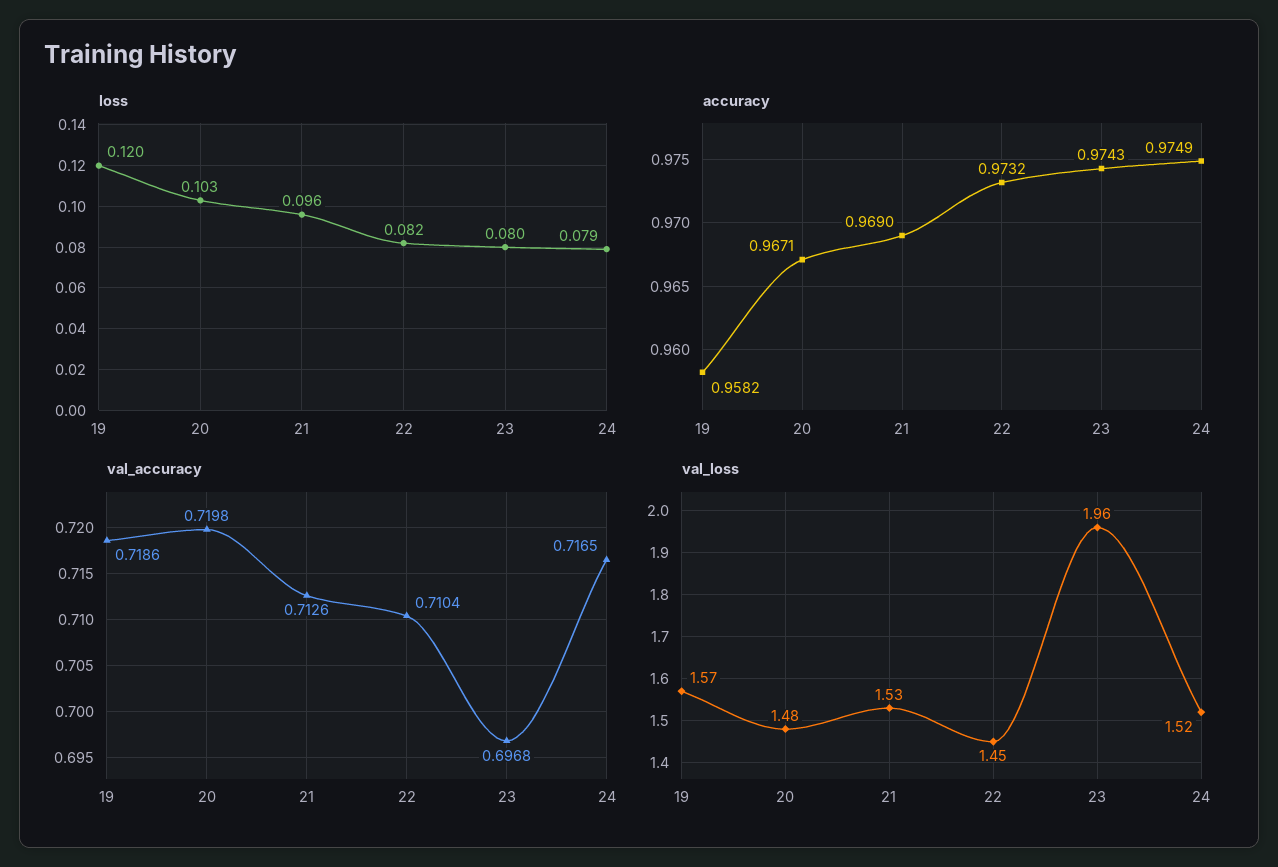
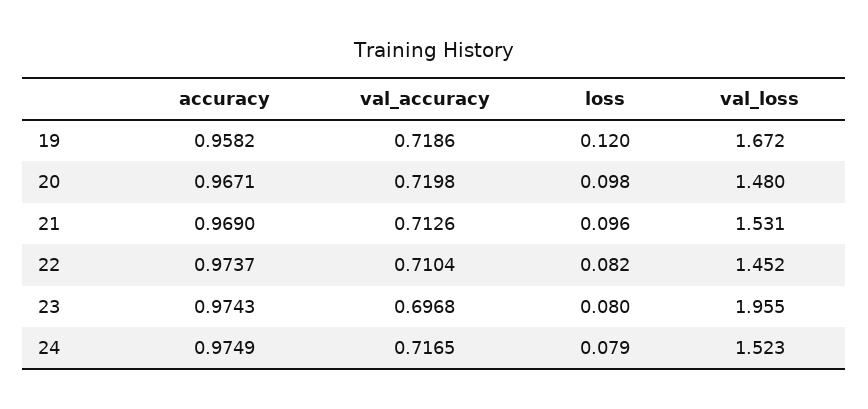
  {
    "loss": {
      "19": 0.12,
-     "20": 0.103,
+     "20": 0.098,
      "21": 0.096,
      "22": 0.082,
      "23": 0.08,
      "24": 0.079
    },
    "accuracy": {
      "19": 0.9582,
      "20": 0.9671,
      "21": 0.969,
-     "22": 0.9732,
+     "22": 0.9737,
      "23": 0.9743,
      "24": 0.9749
    },
    "val_accuracy": {
      "19": 0.7186,
      "20": 0.7198,
      "21": 0.7126,
      "22": 0.7104,
      "23": 0.6968,
      "24": 0.7165
    },
    "val_loss": {
-     "19": 1.57,
+     "19": 1.672,
      "20": 1.48,
      "21": 1.531,
      "22": 1.452,
      "23": 1.955,
      "24": 1.523
    }
  }

